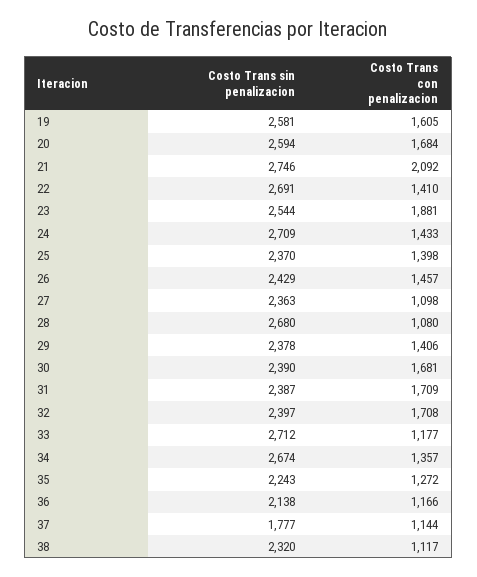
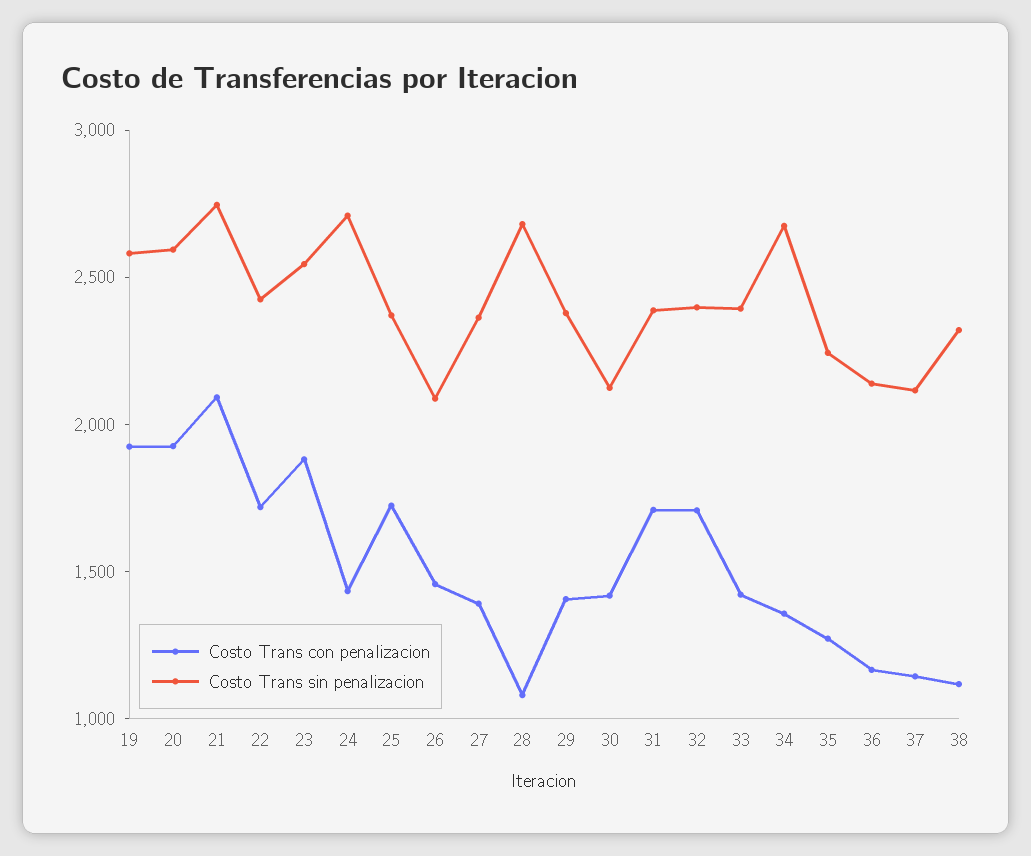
  {
    "Costo Trans sin penalizacion": {
      "19": 2581,
      "20": 2594,
      "21": 2746,
-     "22": 2691,
+     "22": 2400,
      "23": 2544,
      "24": 2709,
      "25": 2370,
-     "26": 2429,
+     "26": 2100,
      "27": 2363,
      "28": 2680,
      "29": 2378,
-     "30": 2390,
+     "30": 2100,
      "31": 2387,
      "32": 2397,
-     "33": 2712,
+     "33": 2400,
      "34": 2674,
      "35": 2243,
      "36": 2138,
-     "37": 1777,
+     "37": 2100,
      "38": 2320
    },
    "Costo Trans con penalizacion": {
-     "19": 1605,
+     "19": 1900,
-     "20": 1684,
+     "20": 1900,
      "21": 2092,
-     "22": 1410,
+     "22": 1700,
      "23": 1881,
      "24": 1433,
-     "25": 1398,
+     "25": 1700,
      "26": 1457,
-     "27": 1098,
+     "27": 1400,
      "28": 1080,
      "29": 1406,
-     "30": 1681,
+     "30": 1400,
      "31": 1709,
      "32": 1708,
-     "33": 1177,
+     "33": 1400,
      "34": 1357,
      "35": 1272,
      "36": 1166,
      "37": 1144,
      "38": 1117
    }
  }

